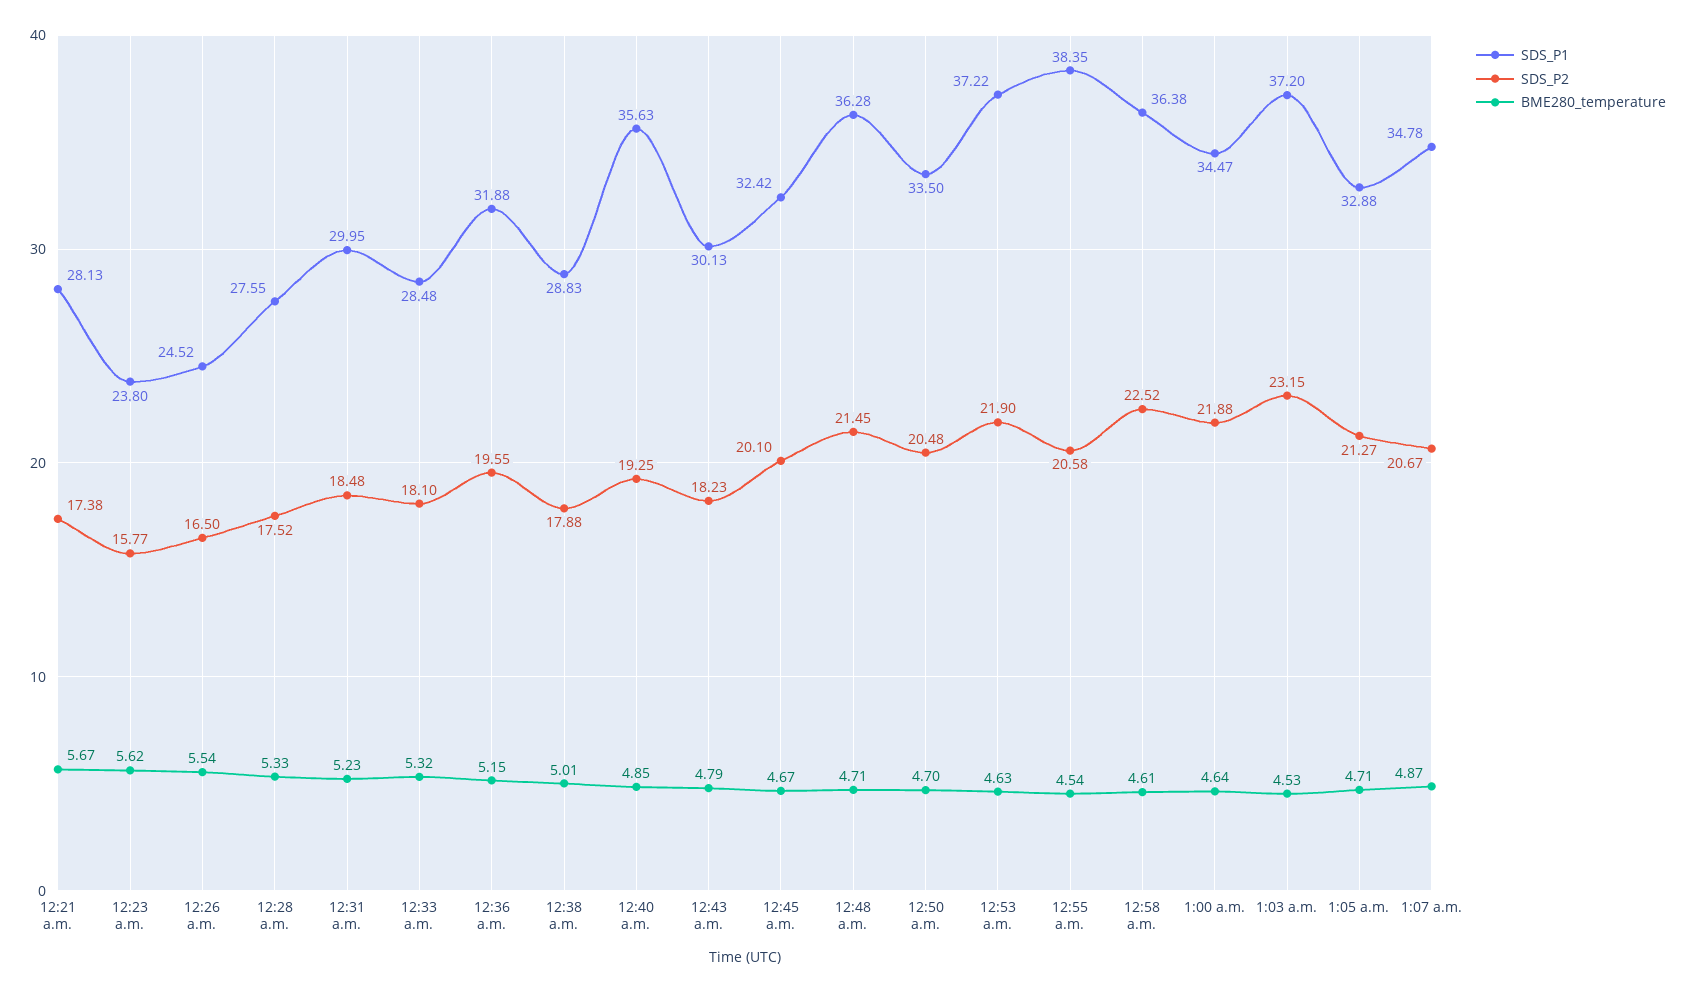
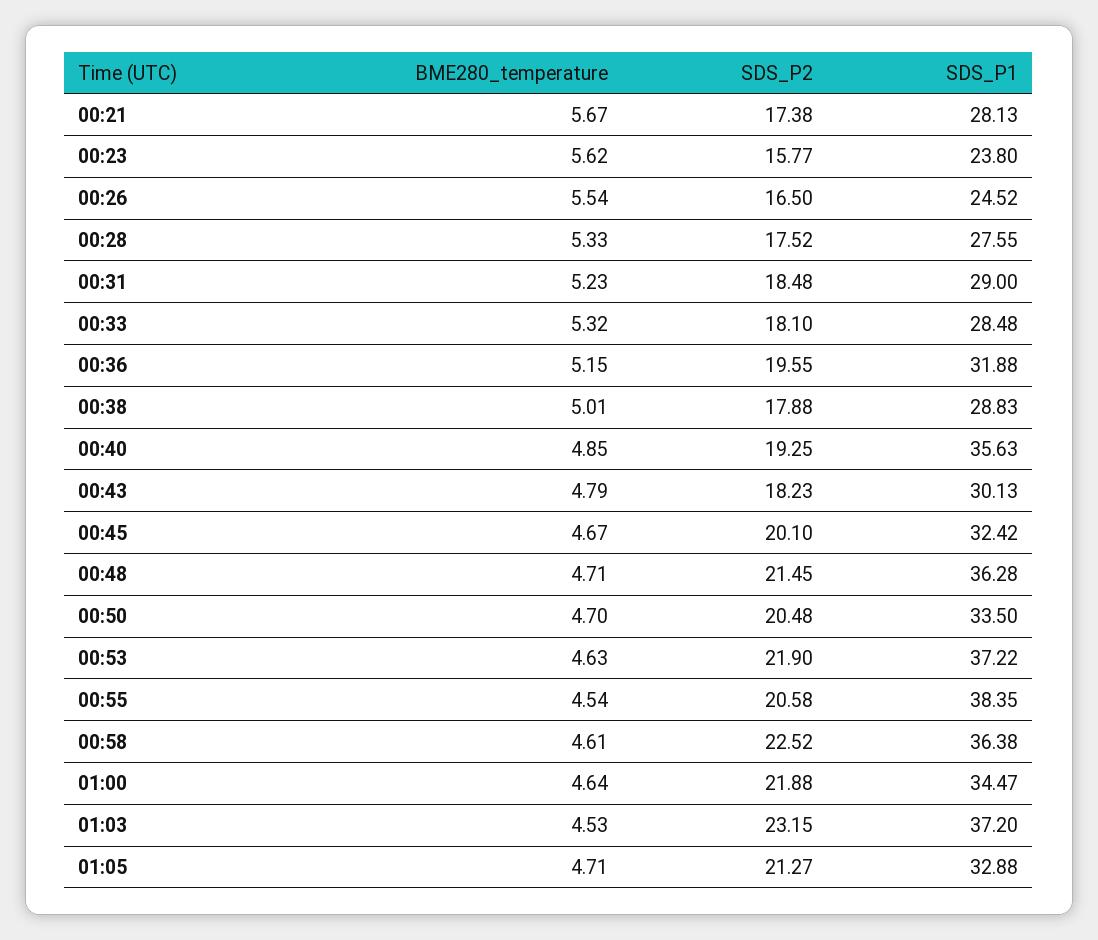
  {
    "SDS_P1": {
      "12:21 a.m.": 28.13,
      "12:23 a.m.": 23.8,
      "12:26 a.m.": 24.52,
      "12:28 a.m.": 27.55,
-     "12:31 a.m.": 29.95,
+     "12:31 a.m.": 29,
      "12:33 a.m.": 28.48,
      "12:36 a.m.": 31.88,
      "12:38 a.m.": 28.83,
      "12:40 a.m.": 35.63,
      "12:43 a.m.": 30.13,
      "12:45 a.m.": 32.42,
      "12:48 a.m.": 36.28,
      "12:50 a.m.": 33.5,
      "12:53 a.m.": 37.22,
      "12:55 a.m.": 38.35,
      "12:58 a.m.": 36.38,
      "1:00 a.m.": 34.47,
      "1:03 a.m.": 37.2,
-     "1:05 a.m.": 32.88,
+     "1:05 a.m.": 32.88
-     "1:07 a.m.": 34.78
    },
    "SDS_P2": {
      "12:21 a.m.": 17.38,
      "12:23 a.m.": 15.77,
      "12:26 a.m.": 16.5,
      "12:28 a.m.": 17.52,
      "12:31 a.m.": 18.48,
      "12:33 a.m.": 18.1,
      "12:36 a.m.": 19.55,
      "12:38 a.m.": 17.88,
      "12:40 a.m.": 19.25,
      "12:43 a.m.": 18.23,
      "12:45 a.m.": 20.1,
      "12:48 a.m.": 21.45,
      "12:50 a.m.": 20.48,
      "12:53 a.m.": 21.9,
      "12:55 a.m.": 20.58,
      "12:58 a.m.": 22.52,
      "1:00 a.m.": 21.88,
      "1:03 a.m.": 23.15,
-     "1:05 a.m.": 21.27,
+     "1:05 a.m.": 21.27
-     "1:07 a.m.": 20.67
    },
    "BME280_temperature": {
      "12:21 a.m.": 5.67,
      "12:23 a.m.": 5.62,
      "12:26 a.m.": 5.54,
      "12:28 a.m.": 5.33,
      "12:31 a.m.": 5.23,
      "12:33 a.m.": 5.32,
      "12:36 a.m.": 5.15,
      "12:38 a.m.": 5.01,
      "12:40 a.m.": 4.85,
      "12:43 a.m.": 4.79,
      "12:45 a.m.": 4.67,
      "12:48 a.m.": 4.71,
      "12:50 a.m.": 4.7,
      "12:53 a.m.": 4.63,
      "12:55 a.m.": 4.54,
      "12:58 a.m.": 4.61,
      "1:00 a.m.": 4.64,
      "1:03 a.m.": 4.53,
-     "1:05 a.m.": 4.71,
+     "1:05 a.m.": 4.71
-     "1:07 a.m.": 4.87
    }
  }

